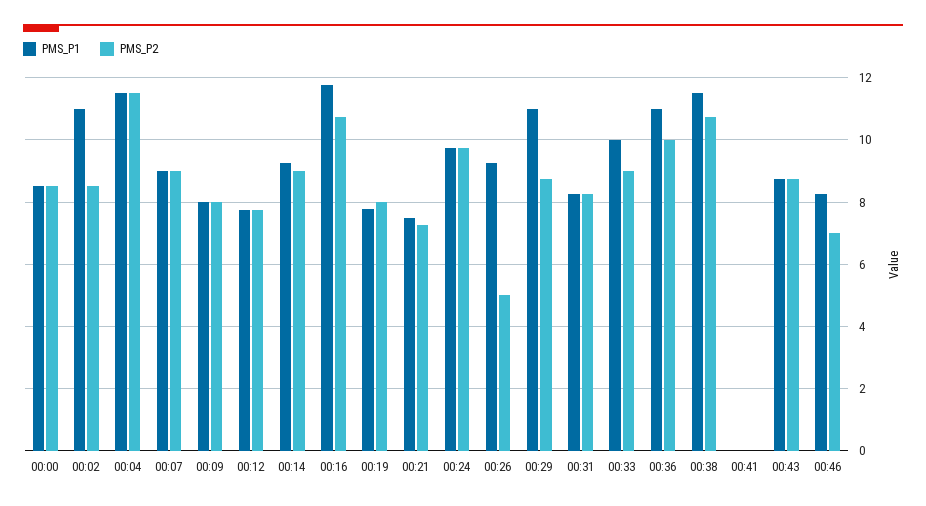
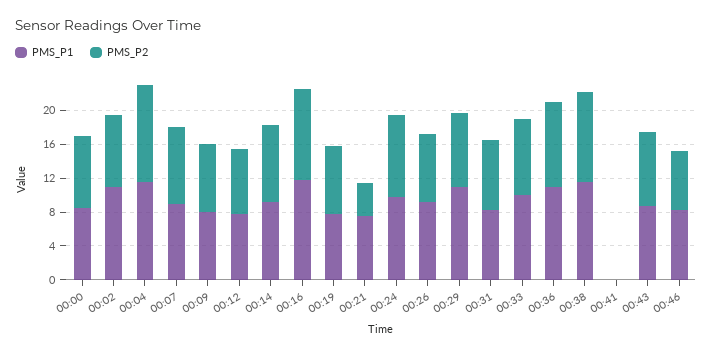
  {
    "PMS_P1": {
      "00:00": 8.6,
      "00:02": 11,
      "00:04": 11.6,
      "00:07": 9,
      "00:09": 8,
      "00:12": 7.8,
      "00:14": 9.2,
      "00:16": 11.8,
      "00:19": 7.8,
      "00:21": 7.6,
      "00:24": 9.8,
      "00:26": 9.2,
      "00:29": 11,
      "00:31": 8.2,
      "00:33": 10,
      "00:36": 11,
      "00:38": 11.6,
      "00:41": 0,
      "00:43": 8.8,
      "00:46": 8.2
    },
    "PMS_P2": {
      "00:00": 8.6,
      "00:02": 8.6,
      "00:04": 11.6,
      "00:07": 9,
      "00:09": 8,
      "00:12": 7.8,
      "00:14": 9,
      "00:16": 10.8,
      "00:19": 8,
-     "00:21": 7.2,
+     "00:21": 4,
      "00:24": 9.8,
-     "00:26": 5,
+     "00:26": 8,
      "00:29": 8.8,
      "00:31": 8.2,
      "00:33": 9,
      "00:36": 10,
      "00:38": 10.8,
      "00:41": 0,
      "00:43": 8.8,
      "00:46": 7
    }
  }

